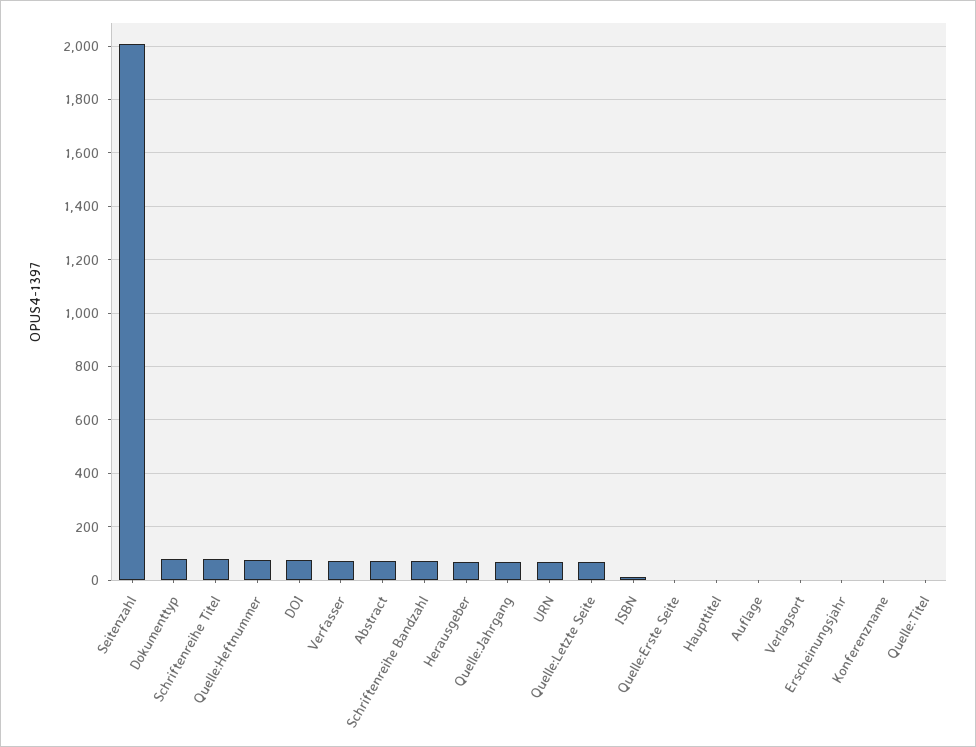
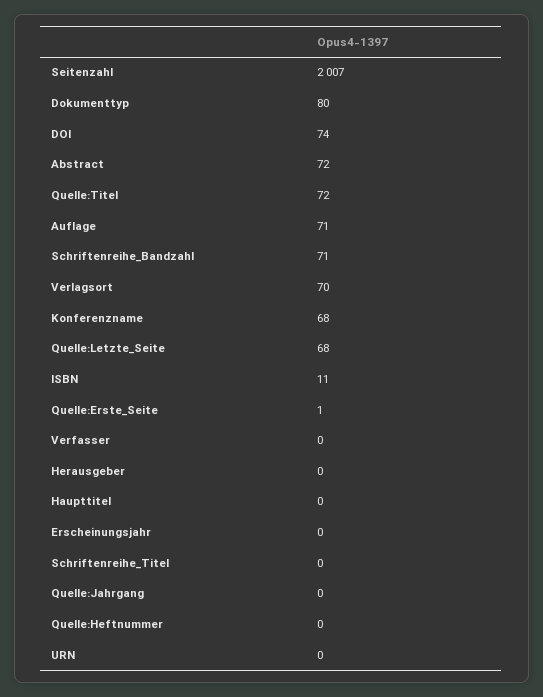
  {
    "Seitenzahl": 2007,
    "Dokumenttyp": 80,
-   "Schriftenreihe Titel": 75,
+   "Schriftenreihe Titel": 0,
-   "Quelle:Heftnummer": 75,
+   "Quelle:Heftnummer": 0,
    "DOI": 74,
-   "Verfasser": 75,
+   "Verfasser": 0,
    "Abstract": 72,
    "Schriftenreihe Bandzahl": 71,
-   "Herausgeber": 75,
+   "Herausgeber": 0,
-   "Quelle:Jahrgang": 75,
+   "Quelle:Jahrgang": 0,
-   "URN": 75,
+   "URN": 0,
    "Quelle:Letzte Seite": 68,
    "ISBN": 11,
    "Quelle:Erste Seite": 1,
    "Haupttitel": 0,
-   "Auflage": 0,
+   "Auflage": 71,
-   "Verlagsort": 0,
+   "Verlagsort": 70,
    "Erscheinungsjahr": 0,
-   "Konferenzname": 0,
+   "Konferenzname": 68,
-   "Quelle:Titel": 0
+   "Quelle:Titel": 72
  }

